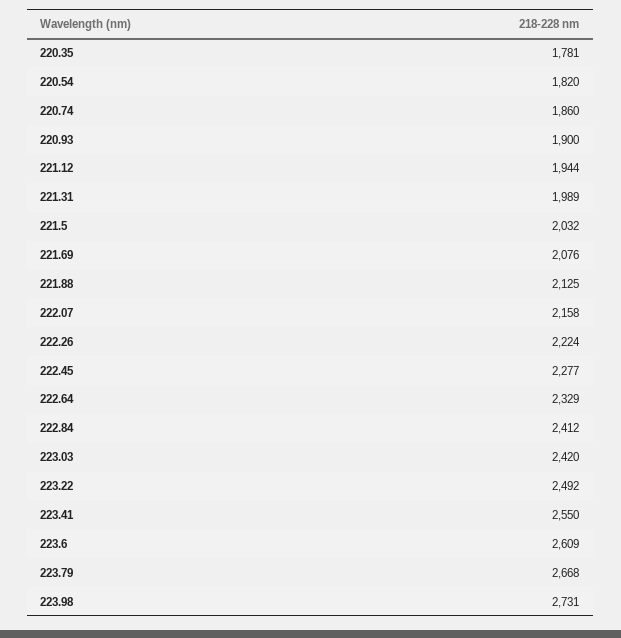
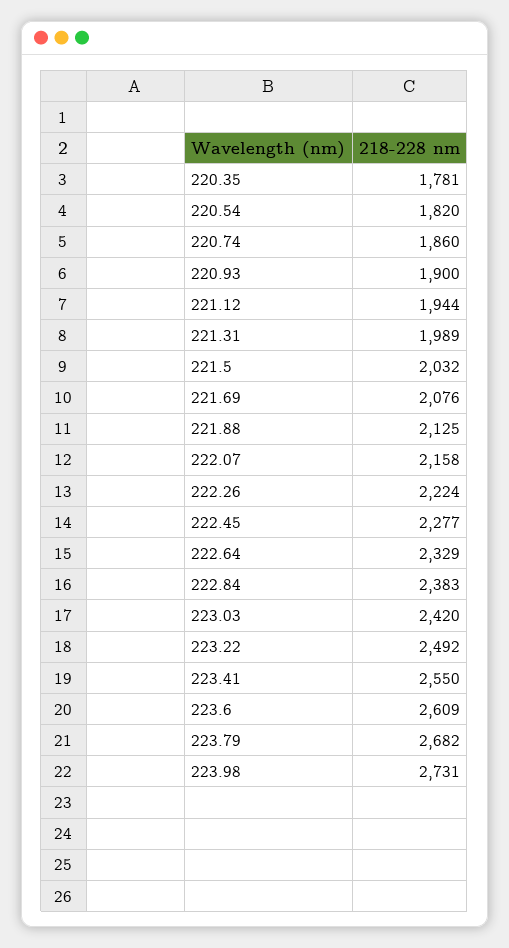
  {
    "220.35": 1781,
    "220.54": 1820,
    "220.74": 1860,
    "220.93": 1900,
    "221.12": 1944,
    "221.31": 1989,
    "221.5": 2032,
    "221.69": 2076,
    "221.88": 2125,
    "222.07": 2158,
    "222.26": 2224,
    "222.45": 2277,
    "222.64": 2329,
-   "222.84": 2412,
+   "222.84": 2383,
    "223.03": 2420,
    "223.22": 2492,
    "223.41": 2550,
    "223.6": 2609,
-   "223.79": 2668,
+   "223.79": 2682,
    "223.98": 2731
  }

